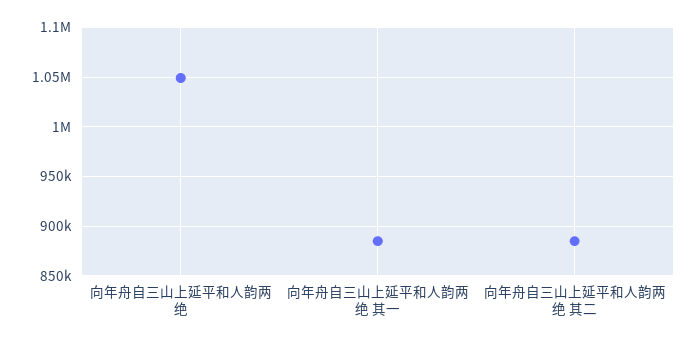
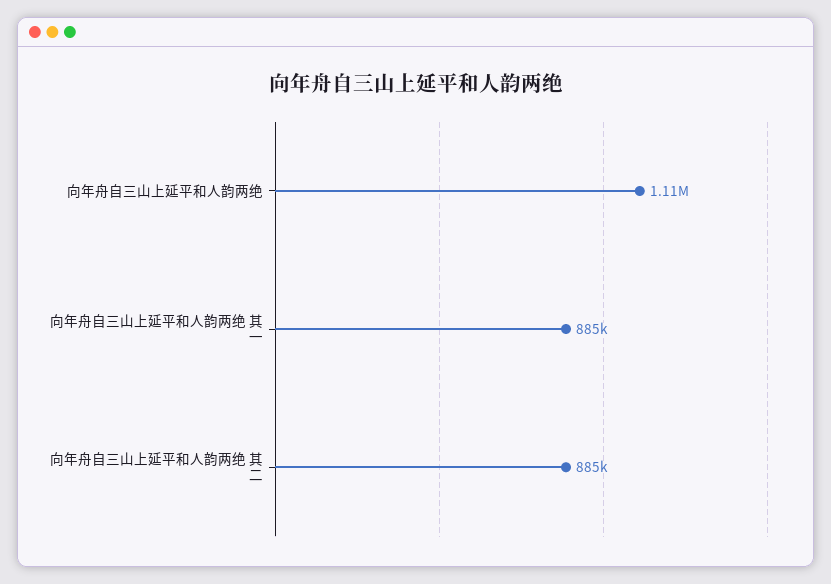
  {
-   "向年舟自三山上延平和人韵两绝": 1050000,
+   "向年舟自三山上延平和人韵两绝": 1110000,
    "向年舟自三山上延平和人韵两绝 其一": 885000,
    "向年舟自三山上延平和人韵两绝 其二": 885000
  }

